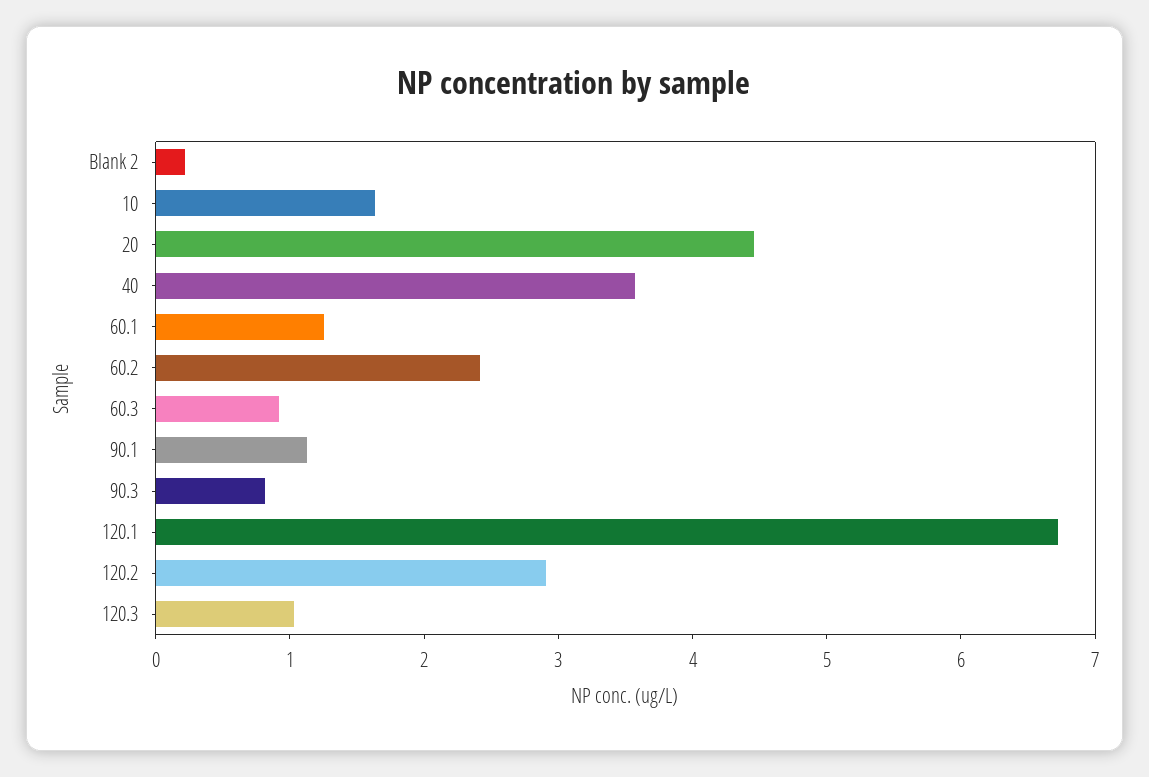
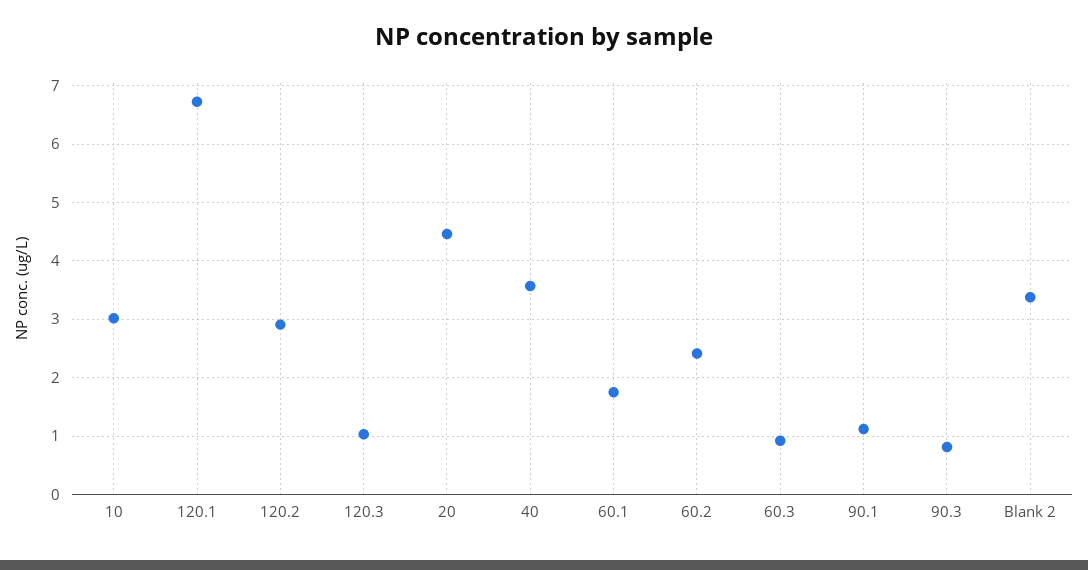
  {
-   "Blank 2": 0.2,
+   "Blank 2": 3.4,
-   "10": 1.6,
+   "10": 3,
    "20": 4.4,
    "40": 3.6,
-   "60.1": 1.2,
+   "60.1": 1.8,
    "60.2": 2.4,
    "60.3": 1,
    "90.1": 1.2,
    "90.3": 0.8,
    "120.1": 6.8,
    "120.2": 3,
    "120.3": 1
  }

